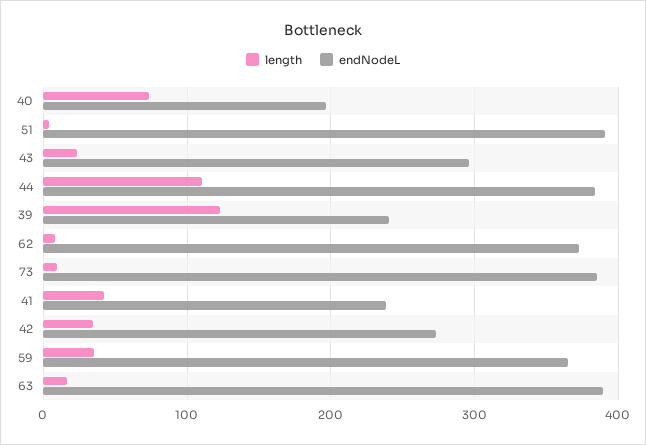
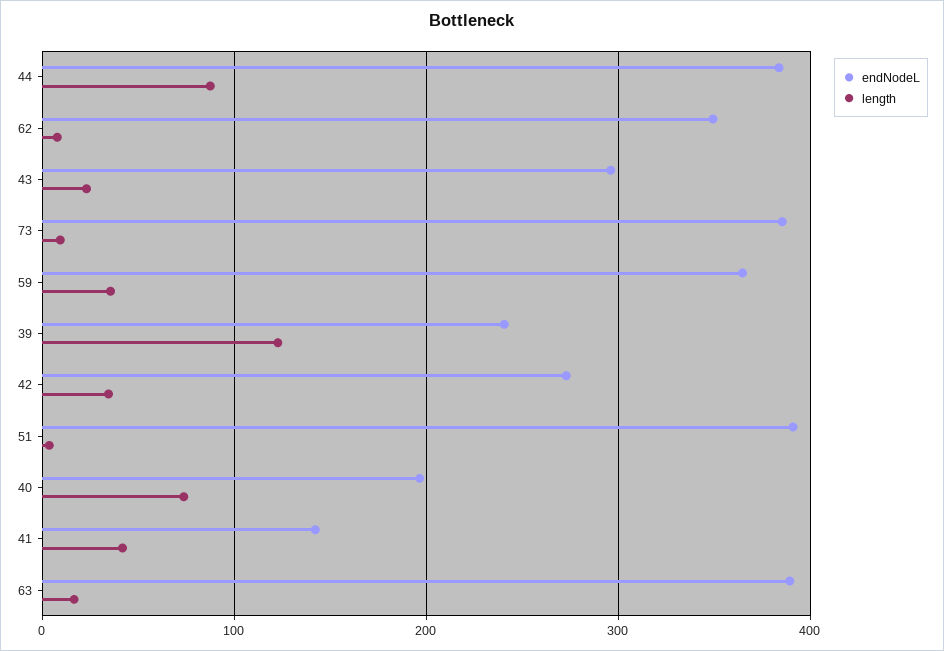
  {
    "length": {
      "40": 70,
      "51": 0,
      "43": 20,
-     "44": 110,
+     "44": 90,
      "39": 120,
      "62": 10,
      "73": 10,
      "41": 40,
      "42": 30,
      "59": 40,
      "63": 20
    },
    "endNodeL": {
      "40": 200,
      "51": 390,
      "43": 300,
      "44": 380,
      "39": 240,
-     "62": 370,
+     "62": 350,
      "73": 390,
-     "41": 240,
+     "41": 140,
      "42": 270,
      "59": 360,
      "63": 390
    }
  }

